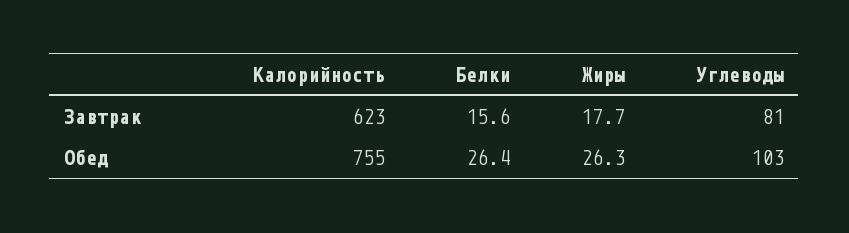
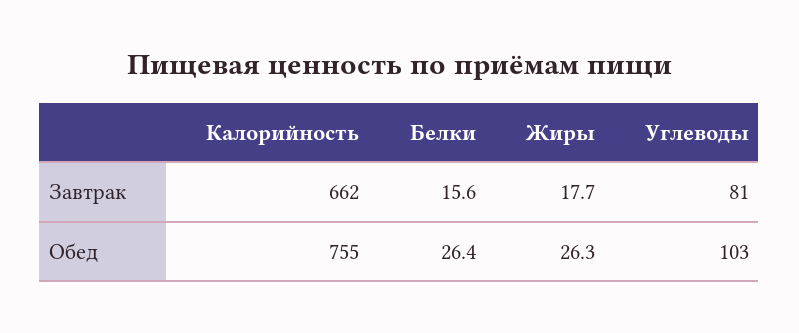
  {
    "Калорийность": {
-     "Завтрак": 623,
+     "Завтрак": 662,
      "Обед": 755
    },
    "Белки": {
      "Завтрак": 15.6,
      "Обед": 26.4
    },
    "Жиры": {
      "Завтрак": 17.7,
      "Обед": 26.3
    },
    "Углеводы": {
      "Завтрак": 81,
      "Обед": 103
    }
  }

